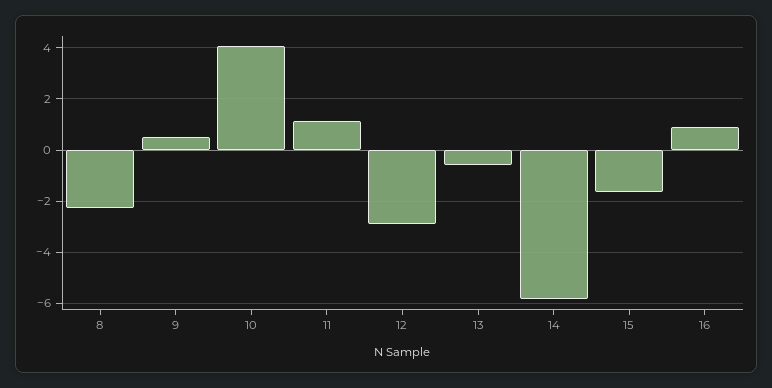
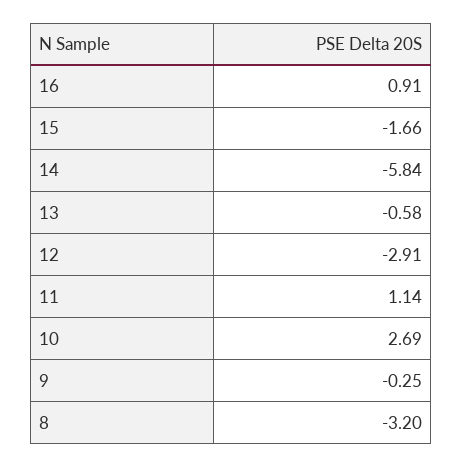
  {
-   "8": -2.25,
+   "8": -3.2,
-   "9": 0.5,
+   "9": -0.25,
-   "10": 4,
+   "10": 2.69,
    "11": 1.14,
    "12": -2.91,
    "13": -0.58,
    "14": -5.84,
    "15": -1.66,
    "16": 0.91
  }

